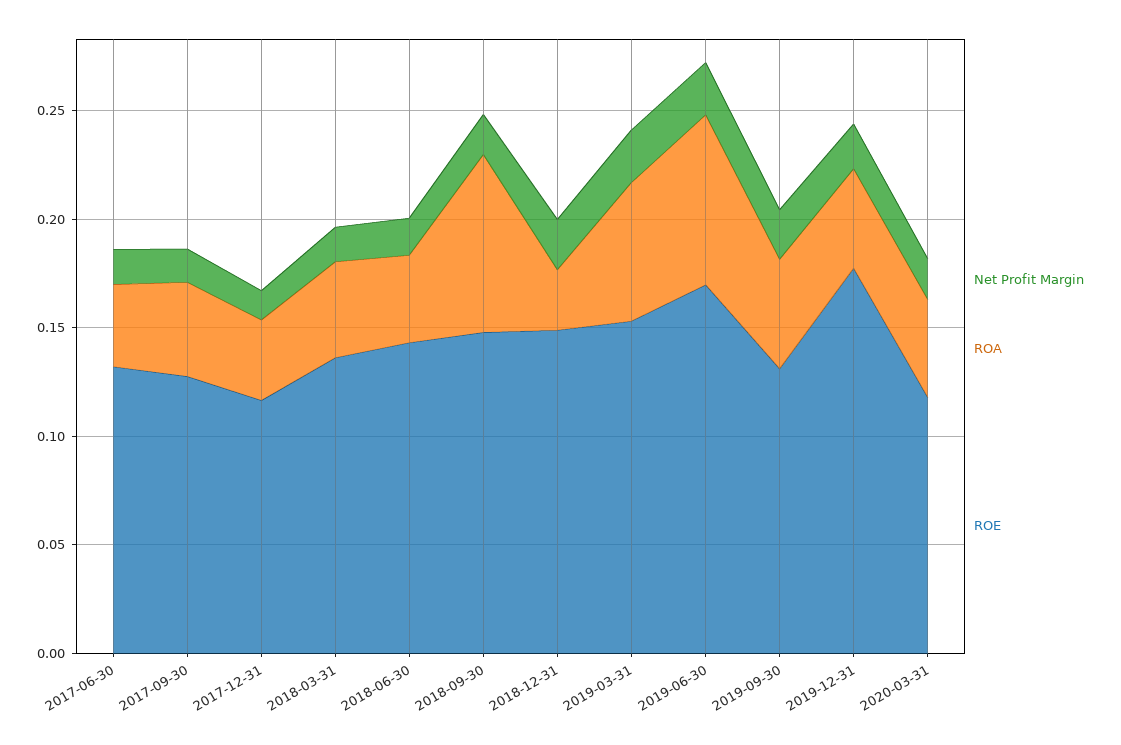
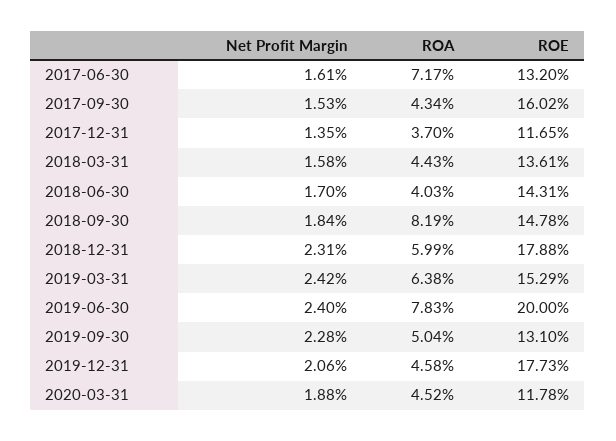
  {
    "Net Profit Margin": {
      "2017-06-30": 0.0161,
      "2017-09-30": 0.0153,
      "2017-12-31": 0.0135,
      "2018-03-31": 0.0158,
      "2018-06-30": 0.017,
      "2018-09-30": 0.0184,
      "2018-12-31": 0.0231,
      "2019-03-31": 0.0242,
      "2019-06-30": 0.024,
      "2019-09-30": 0.0228,
      "2019-12-31": 0.0206,
      "2020-03-31": 0.0188
    },
    "ROA": {
-     "2017-06-30": 0.04,
+     "2017-06-30": 0.0717,
      "2017-09-30": 0.0434,
      "2017-12-31": 0.037,
      "2018-03-31": 0.0443,
      "2018-06-30": 0.0403,
      "2018-09-30": 0.0819,
-     "2018-12-31": 0.03,
+     "2018-12-31": 0.0599,
      "2019-03-31": 0.0638,
      "2019-06-30": 0.0783,
      "2019-09-30": 0.0504,
      "2019-12-31": 0.0458,
      "2020-03-31": 0.0452
    },
    "ROE": {
      "2017-06-30": 0.132,
-     "2017-09-30": 0.13,
+     "2017-09-30": 0.1602,
      "2017-12-31": 0.1165,
      "2018-03-31": 0.1361,
      "2018-06-30": 0.1431,
      "2018-09-30": 0.1478,
-     "2018-12-31": 0.15,
+     "2018-12-31": 0.1788,
      "2019-03-31": 0.1529,
-     "2019-06-30": 0.17,
+     "2019-06-30": 0.2,
      "2019-09-30": 0.131,
      "2019-12-31": 0.1773,
      "2020-03-31": 0.1178
    }
  }

